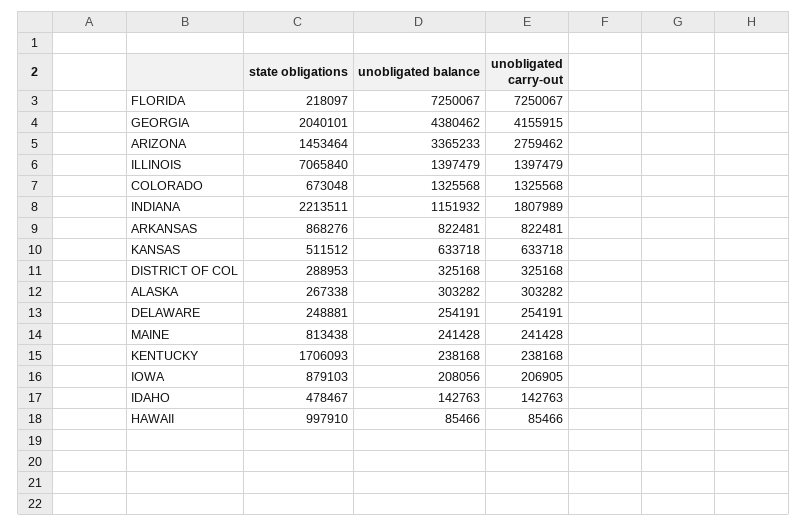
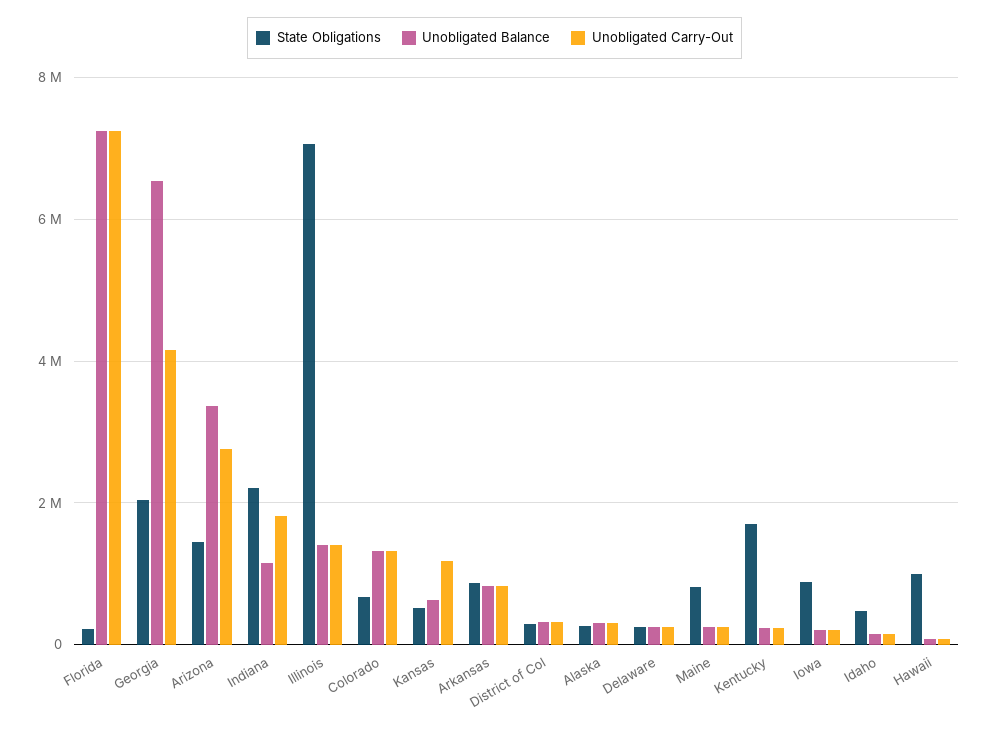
  {
    "state obligations": {
      "FLORIDA": 218097,
      "GEORGIA": 2040101,
      "ARIZONA": 1453464,
      "ILLINOIS": 7065840,
      "COLORADO": 673048,
      "INDIANA": 2213511,
      "ARKANSAS": 868276,
      "KANSAS": 511512,
      "DISTRICT OF COL": 288953,
      "ALASKA": 267338,
      "DELAWARE": 248881,
      "MAINE": 813438,
      "KENTUCKY": 1706093,
      "IOWA": 879103,
      "IDAHO": 478467,
      "HAWAII": 997910
    },
    "unobligated balance": {
      "FLORIDA": 7250067,
-     "GEORGIA": 4380462,
+     "GEORGIA": 6600000,
      "ARIZONA": 3365233,
      "ILLINOIS": 1397479,
      "COLORADO": 1325568,
      "INDIANA": 1151932,
      "ARKANSAS": 822481,
      "KANSAS": 633718,
      "DISTRICT OF COL": 325168,
      "ALASKA": 303282,
      "DELAWARE": 254191,
      "MAINE": 241428,
      "KENTUCKY": 238168,
      "IOWA": 208056,
      "IDAHO": 142763,
      "HAWAII": 85466
    },
    "unobligated carry-out": {
      "FLORIDA": 7250067,
      "GEORGIA": 4155915,
      "ARIZONA": 2759462,
      "ILLINOIS": 1397479,
      "COLORADO": 1325568,
      "INDIANA": 1807989,
      "ARKANSAS": 822481,
-     "KANSAS": 633718,
+     "KANSAS": 1200000,
      "DISTRICT OF COL": 325168,
      "ALASKA": 303282,
      "DELAWARE": 254191,
      "MAINE": 241428,
      "KENTUCKY": 238168,
      "IOWA": 206905,
      "IDAHO": 142763,
      "HAWAII": 85466
    }
  }

